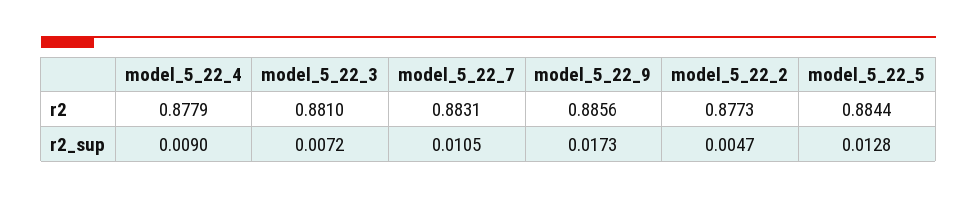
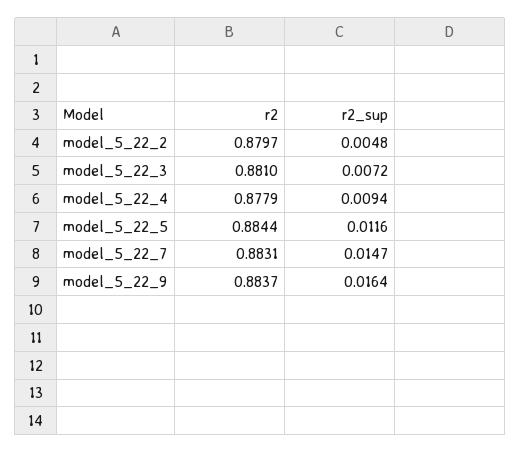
  {
    "model_5_22_4": {
      "r2": 0.8779,
-     "r2_sup": 0.009
+     "r2_sup": 0.0094
    },
    "model_5_22_3": {
      "r2": 0.881,
      "r2_sup": 0.0072
    },
    "model_5_22_7": {
      "r2": 0.8831,
-     "r2_sup": 0.0105
+     "r2_sup": 0.0147
    },
    "model_5_22_9": {
-     "r2": 0.8856,
+     "r2": 0.8837,
-     "r2_sup": 0.0173
+     "r2_sup": 0.0164
    },
    "model_5_22_2": {
-     "r2": 0.8773,
+     "r2": 0.8797,
-     "r2_sup": 0.0047
+     "r2_sup": 0.0048
    },
    "model_5_22_5": {
      "r2": 0.8844,
-     "r2_sup": 0.0128
+     "r2_sup": 0.0116
    }
  }

